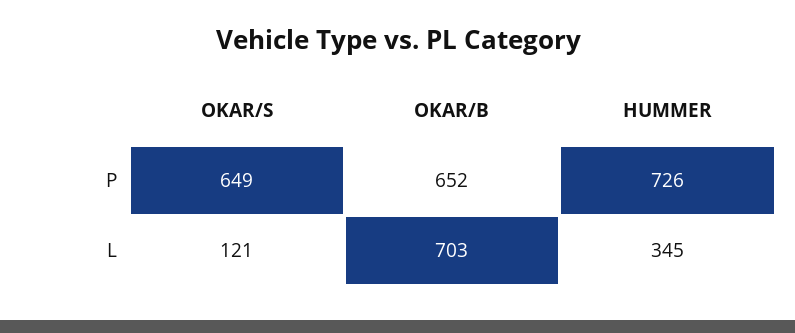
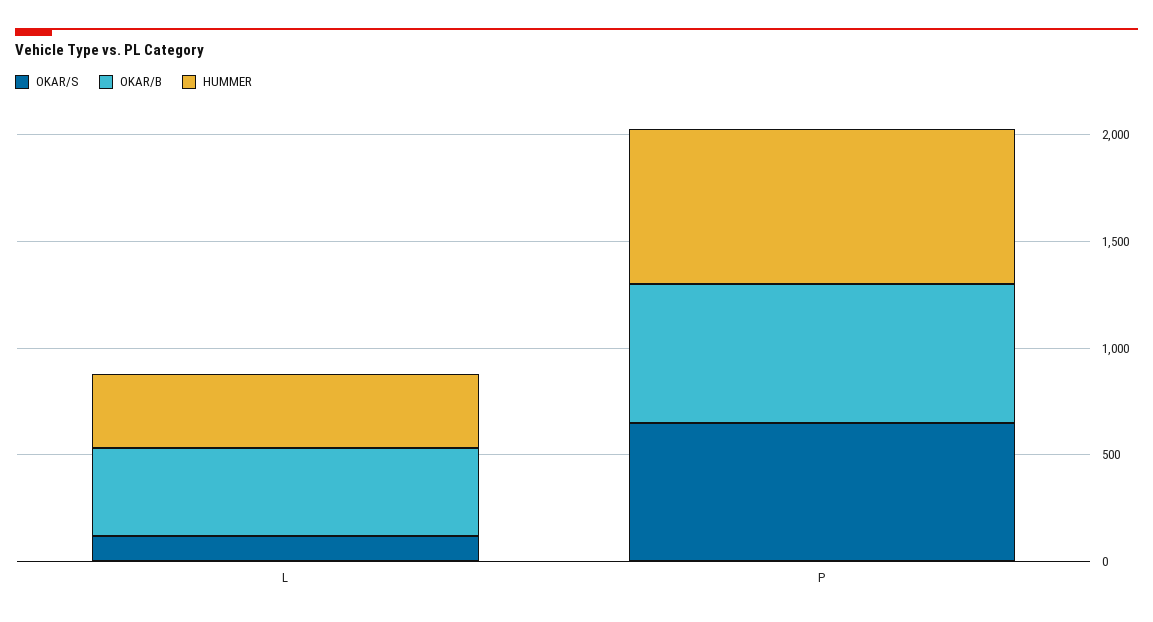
  {
    "OKAR/S": {
      "P": 649,
      "L": 121
    },
    "OKAR/B": {
      "P": 652,
-     "L": 703
+     "L": 400
    },
    "HUMMER": {
      "P": 726,
      "L": 345
    }
  }

